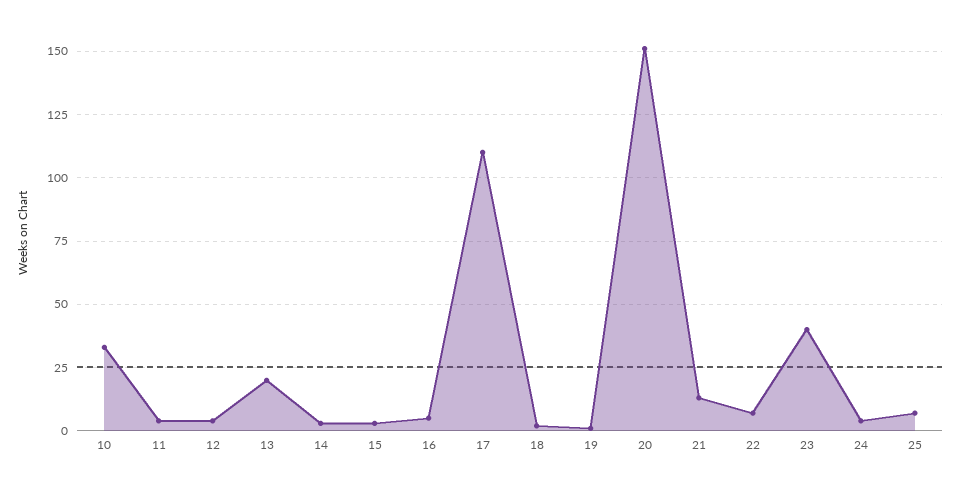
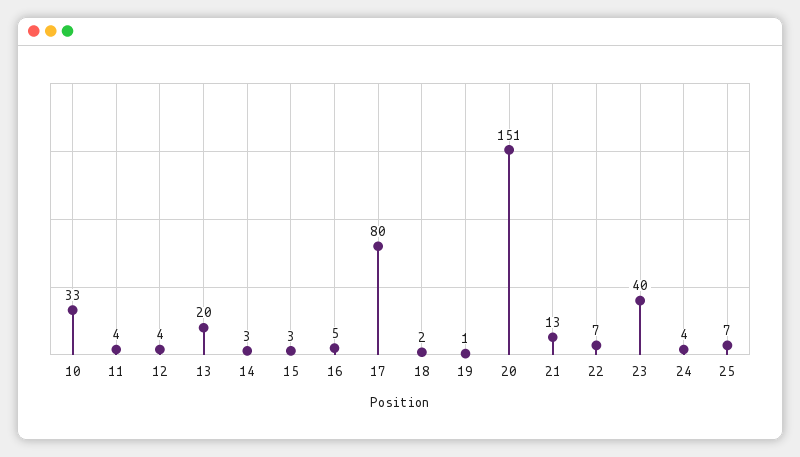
  {
    "10": 33,
    "11": 4,
    "12": 4,
    "13": 20,
    "14": 3,
    "15": 3,
    "16": 5,
-   "17": 110,
+   "17": 80,
    "18": 2,
    "19": 1,
    "20": 151,
    "21": 13,
    "22": 7,
    "23": 40,
    "24": 4,
    "25": 7
  }

